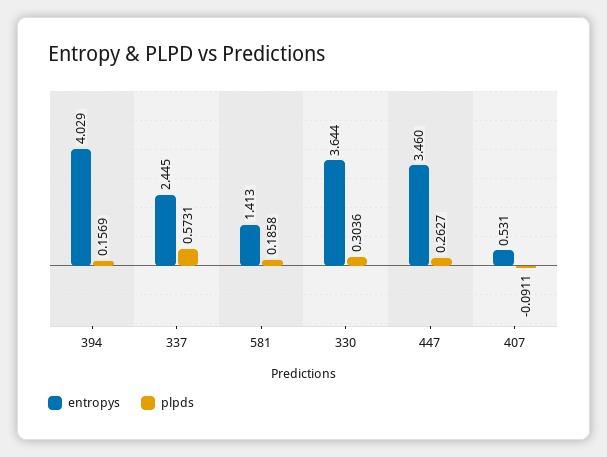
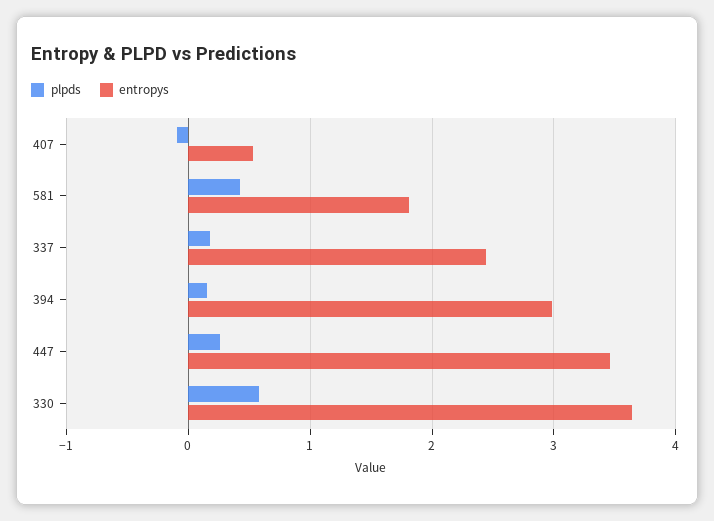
  {
    "entropys": {
-     "394": 4.029,
+     "394": 3,
      "337": 2.445,
-     "581": 1.413,
+     "581": 1.8,
      "330": 3.644,
      "447": 3.46,
      "407": 0.531
    },
    "plpds": {
      "394": 0.1569,
-     "337": 0.5731,
+     "337": 0.2,
-     "581": 0.1858,
+     "581": 0.4,
-     "330": 0.3036,
+     "330": 0.6,
      "447": 0.2627,
      "407": -0.0911
    }
  }

